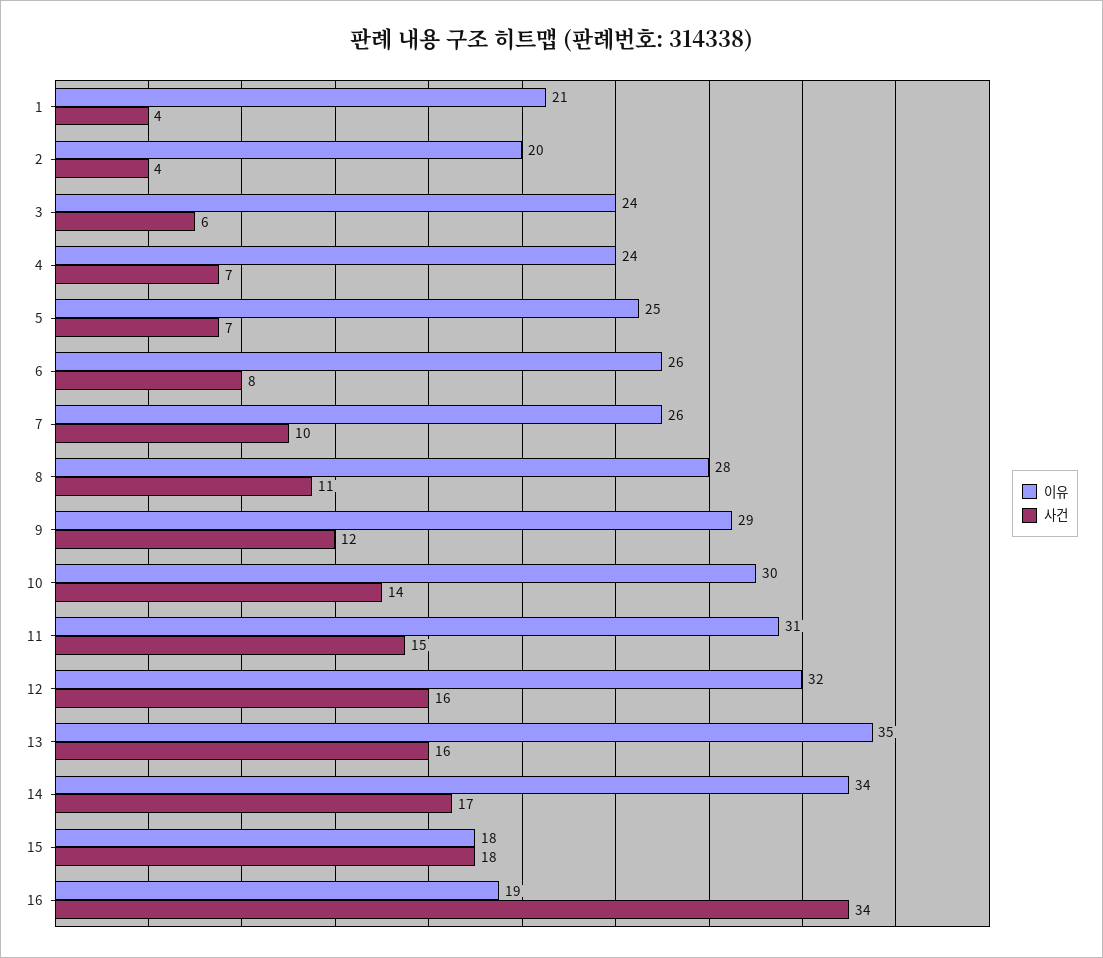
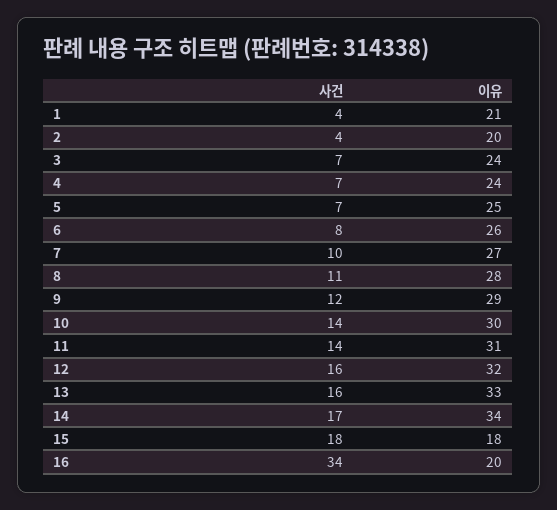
  {
    "이유": {
      "1": 21,
      "2": 20,
      "3": 24,
      "4": 24,
      "5": 25,
      "6": 26,
-     "7": 26,
+     "7": 27,
      "8": 28,
      "9": 29,
      "10": 30,
      "11": 31,
      "12": 32,
-     "13": 35,
+     "13": 33,
      "14": 34,
      "15": 18,
-     "16": 19
+     "16": 20
    },
    "사건": {
      "1": 4,
      "2": 4,
-     "3": 6,
+     "3": 7,
      "4": 7,
      "5": 7,
      "6": 8,
      "7": 10,
      "8": 11,
      "9": 12,
      "10": 14,
-     "11": 15,
+     "11": 14,
      "12": 16,
      "13": 16,
      "14": 17,
      "15": 18,
      "16": 34
    }
  }

